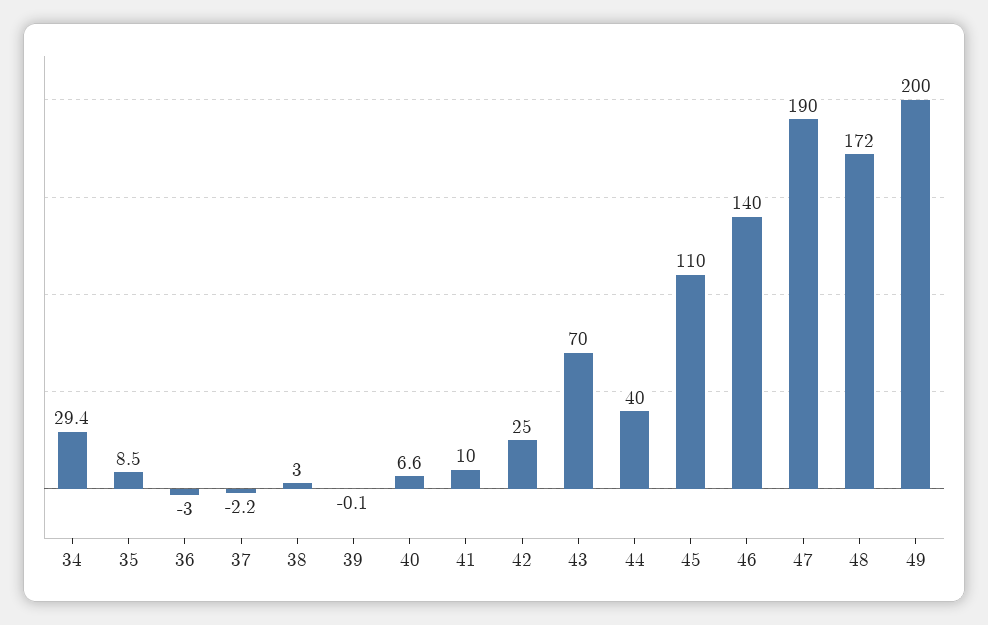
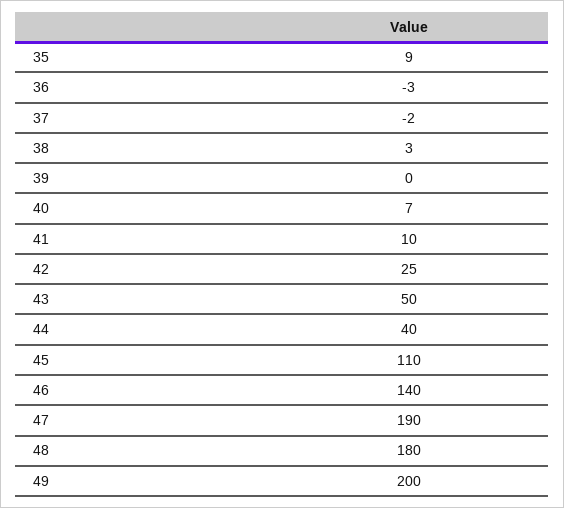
  {
-   "34": 29.4,
    "35": 8.5,
    "36": -3,
    "37": -2.2,
    "38": 3,
    "39": -0.1,
    "40": 6.6,
    "41": 10,
    "42": 25,
-   "43": 70,
+   "43": 50,
    "44": 40,
    "45": 110,
    "46": 140,
    "47": 190,
-   "48": 172,
+   "48": 180,
    "49": 200
  }

